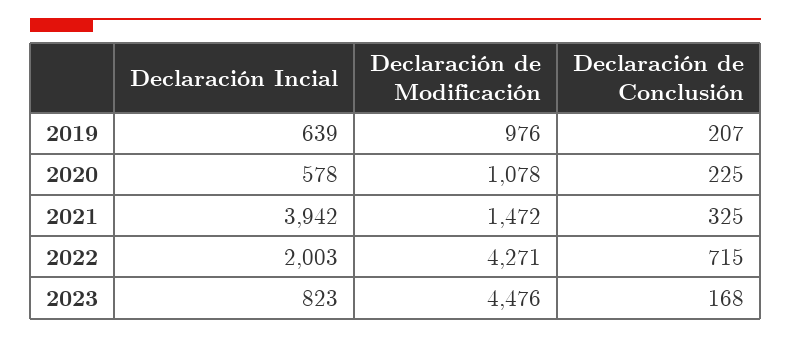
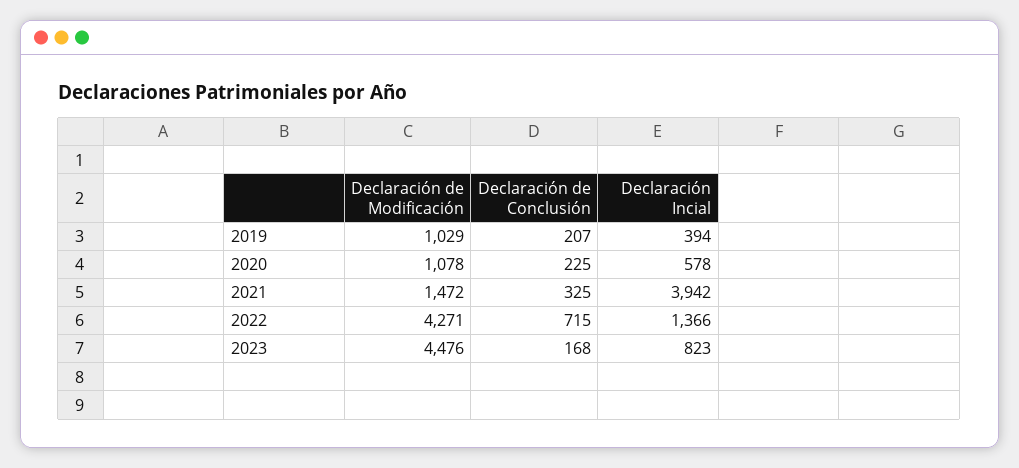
  {
    "Declaración Incial": {
-     "2019": 639,
+     "2019": 394,
      "2020": 578,
      "2021": 3942,
-     "2022": 2003,
+     "2022": 1366,
      "2023": 823
    },
    "Declaración de Modificación": {
-     "2019": 976,
+     "2019": 1029,
      "2020": 1078,
      "2021": 1472,
      "2022": 4271,
      "2023": 4476
    },
    "Declaración de Conclusión": {
      "2019": 207,
      "2020": 225,
      "2021": 325,
      "2022": 715,
      "2023": 168
    }
  }

